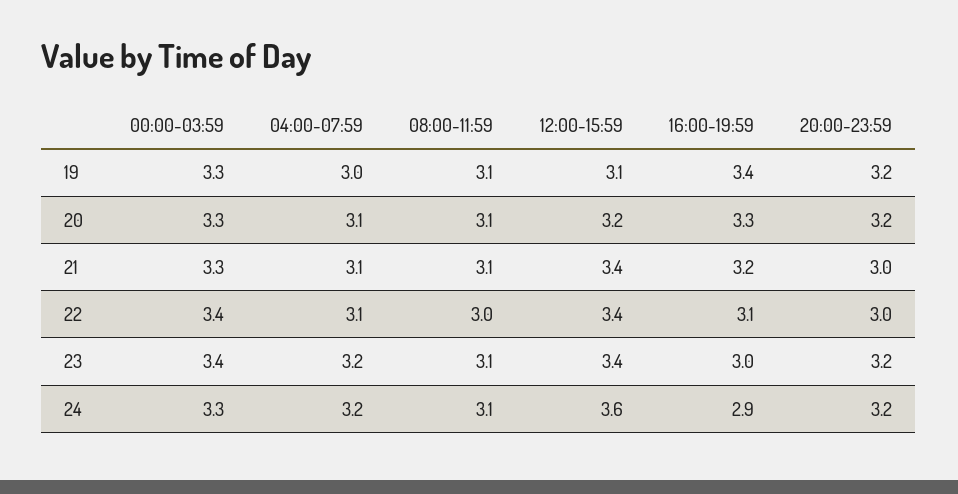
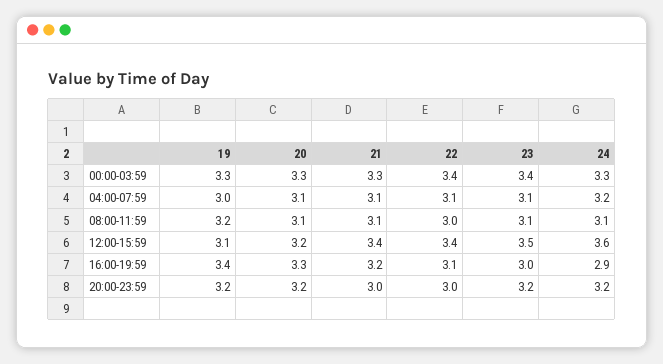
  {
    "00:00-03:59": {
      "19": 3.3,
      "20": 3.3,
      "21": 3.3,
      "22": 3.4,
      "23": 3.4,
      "24": 3.3
    },
    "04:00-07:59": {
      "19": 3,
      "20": 3.1,
      "21": 3.1,
      "22": 3.1,
-     "23": 3.2,
+     "23": 3.1,
      "24": 3.2
    },
    "08:00-11:59": {
-     "19": 3.1,
+     "19": 3.2,
      "20": 3.1,
      "21": 3.1,
      "22": 3,
      "23": 3.1,
      "24": 3.1
    },
    "12:00-15:59": {
      "19": 3.1,
      "20": 3.2,
      "21": 3.4,
      "22": 3.4,
-     "23": 3.4,
+     "23": 3.5,
      "24": 3.6
    },
    "16:00-19:59": {
      "19": 3.4,
      "20": 3.3,
      "21": 3.2,
      "22": 3.1,
      "23": 3,
      "24": 2.9
    },
    "20:00-23:59": {
      "19": 3.2,
      "20": 3.2,
      "21": 3,
      "22": 3,
      "23": 3.2,
      "24": 3.2
    }
  }

